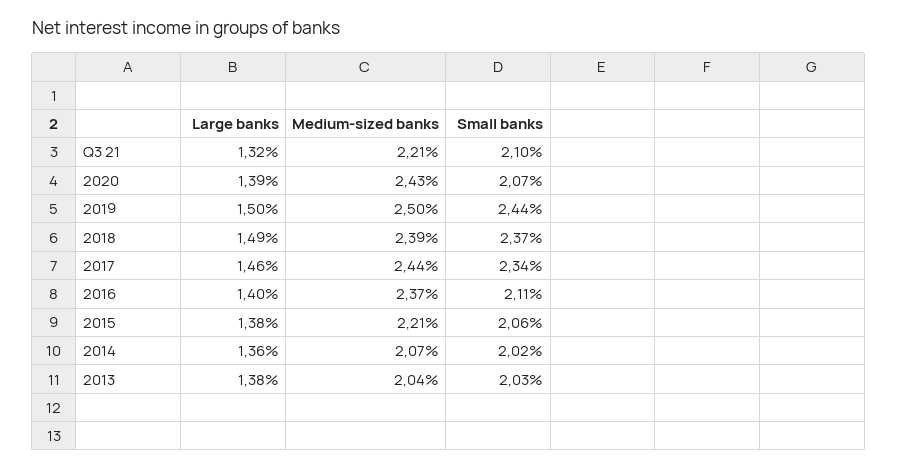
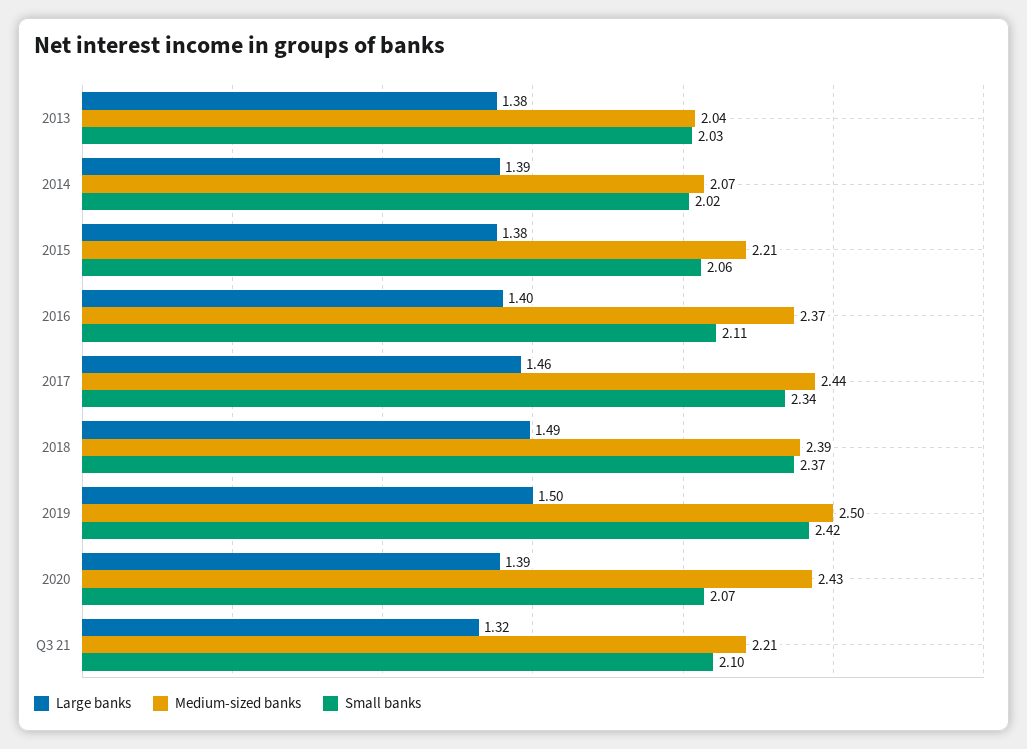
  {
    "Large banks": {
      "Q3 21": 1.32,
      "2020": 1.39,
      "2019": 1.5,
      "2018": 1.49,
      "2017": 1.46,
      "2016": 1.4,
      "2015": 1.38,
-     "2014": 1.36,
+     "2014": 1.39,
      "2013": 1.38
    },
    "Medium-sized banks": {
      "Q3 21": 2.21,
      "2020": 2.43,
      "2019": 2.5,
      "2018": 2.39,
      "2017": 2.44,
      "2016": 2.37,
      "2015": 2.21,
      "2014": 2.07,
      "2013": 2.04
    },
    "Small banks": {
      "Q3 21": 2.1,
      "2020": 2.07,
-     "2019": 2.44,
+     "2019": 2.42,
      "2018": 2.37,
      "2017": 2.34,
      "2016": 2.11,
      "2015": 2.06,
      "2014": 2.02,
      "2013": 2.03
    }
  }

